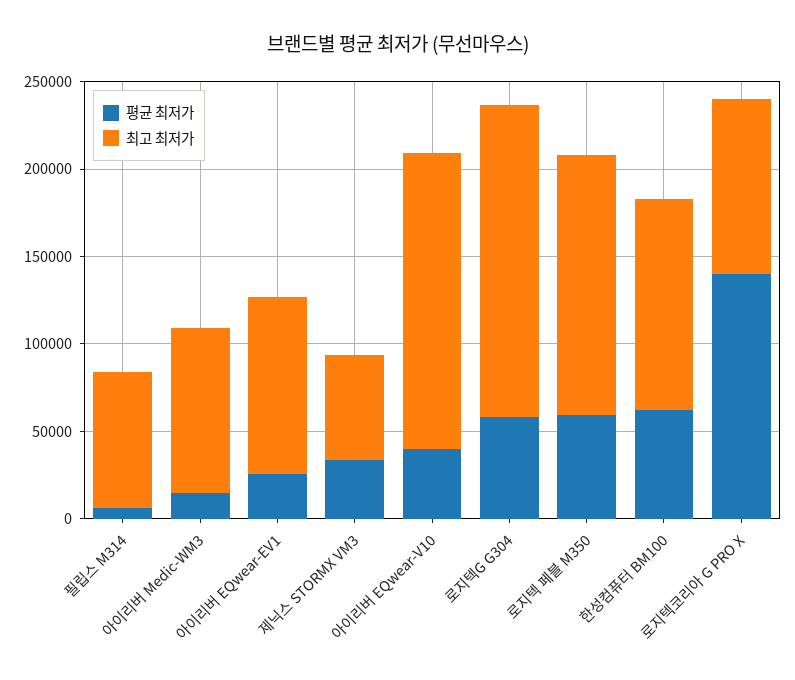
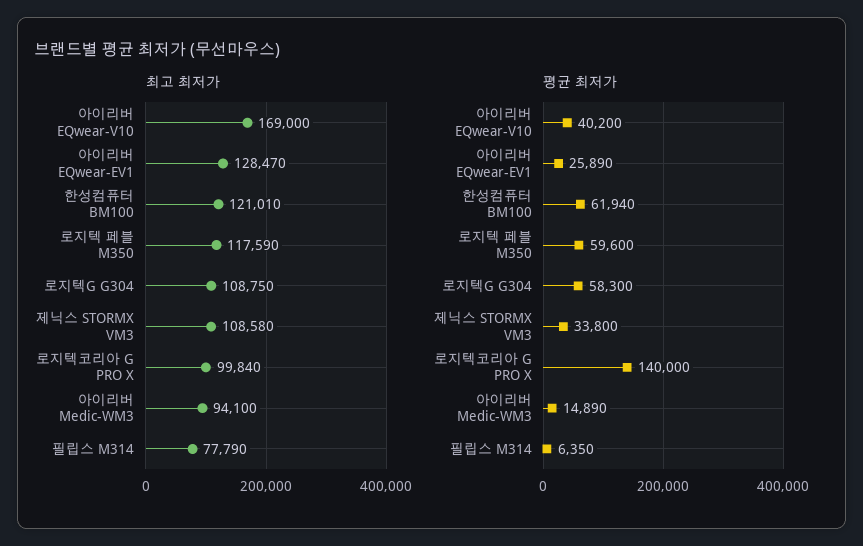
  {
    "평균 최저가": {
      "필립스 M314": 6350,
      "아이리버 Medic-WM3": 14890,
      "아이리버 EQwear-EV1": 25890,
      "제닉스 STORMX VM3": 33800,
      "아이리버 EQwear-V10": 40200,
      "로지텍G G304": 58300,
      "로지텍 페블 M350": 59600,
      "한성컴퓨터 BM100": 61940,
      "로지텍코리아 G PRO X": 140000
    },
    "최고 최저가": {
      "필립스 M314": 77790,
      "아이리버 Medic-WM3": 94100,
-     "아이리버 EQwear-EV1": 100000,
+     "아이리버 EQwear-EV1": 128470,
-     "제닉스 STORMX VM3": 60000,
+     "제닉스 STORMX VM3": 108580,
      "아이리버 EQwear-V10": 169000,
-     "로지텍G G304": 180000,
+     "로지텍G G304": 108750,
-     "로지텍 페블 M350": 150000,
+     "로지텍 페블 M350": 117590,
      "한성컴퓨터 BM100": 121010,
      "로지텍코리아 G PRO X": 99840
    }
  }

